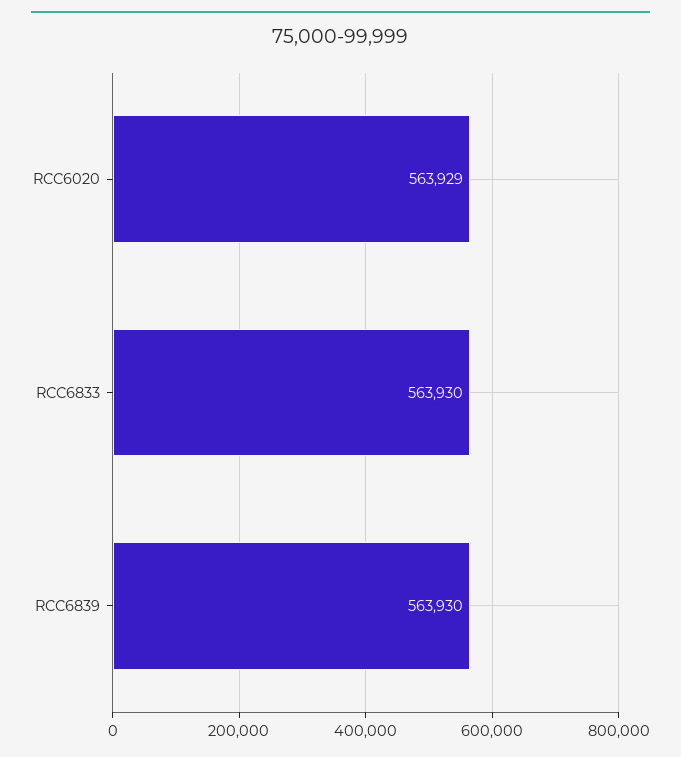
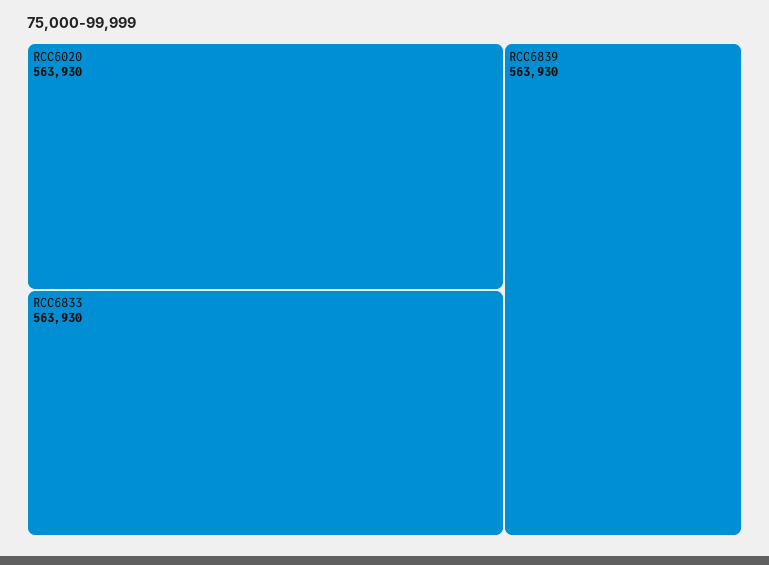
  {
-   "RCC6020": 563929,
+   "RCC6020": 563930,
    "RCC6833": 563930,
    "RCC6839": 563930
  }

